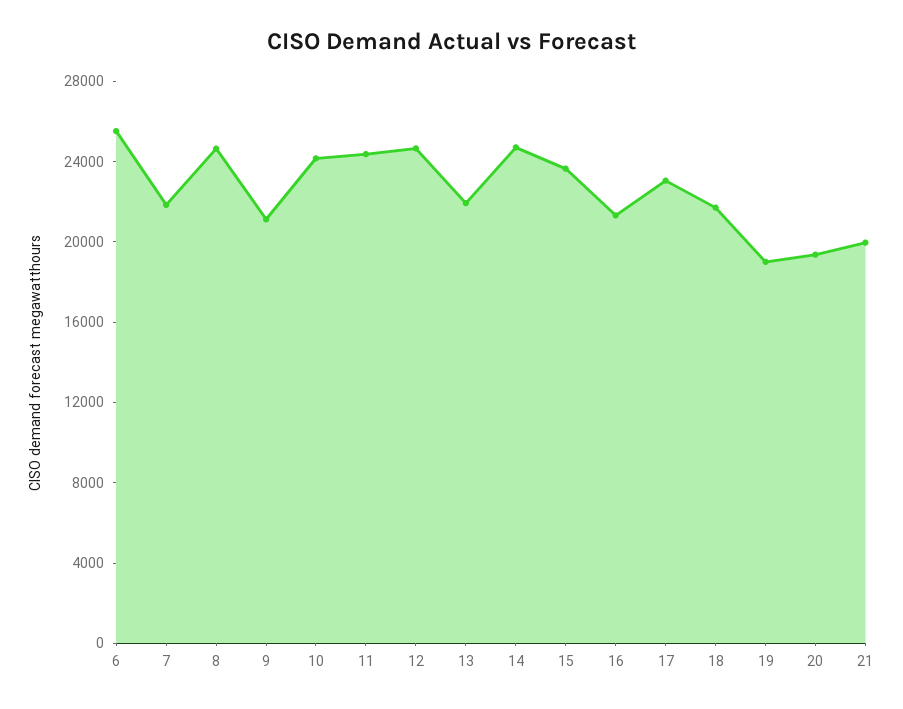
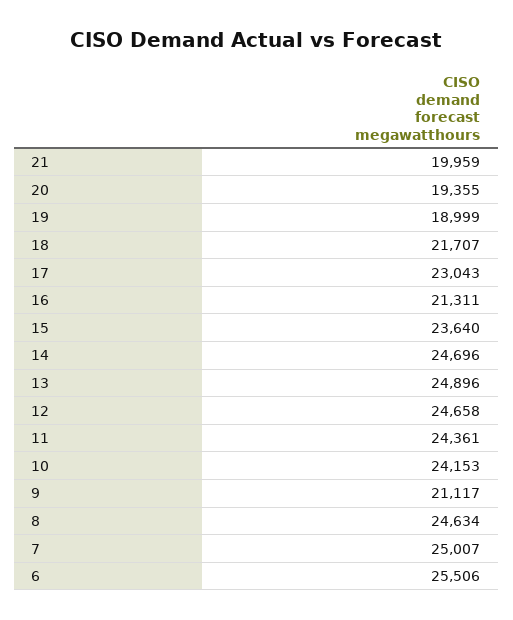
  {
    "6": 25506,
-   "7": 22000,
+   "7": 25007,
    "8": 24634,
    "9": 21117,
    "10": 24153,
    "11": 24361,
    "12": 24658,
-   "13": 22000,
+   "13": 24896,
    "14": 24696,
    "15": 23640,
    "16": 21311,
    "17": 23043,
    "18": 21707,
    "19": 18999,
    "20": 19355,
    "21": 19959
  }

